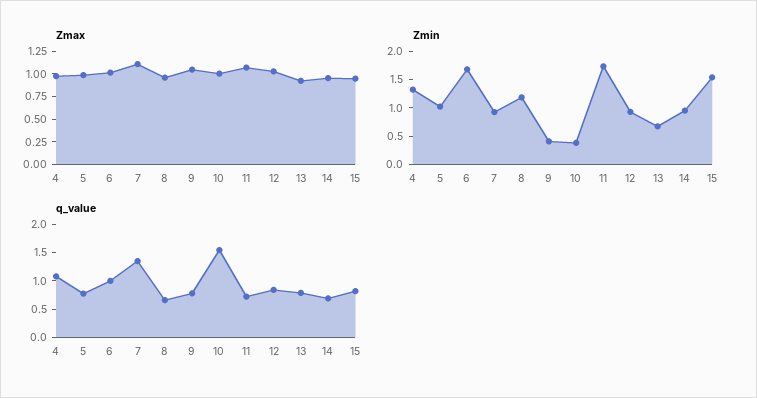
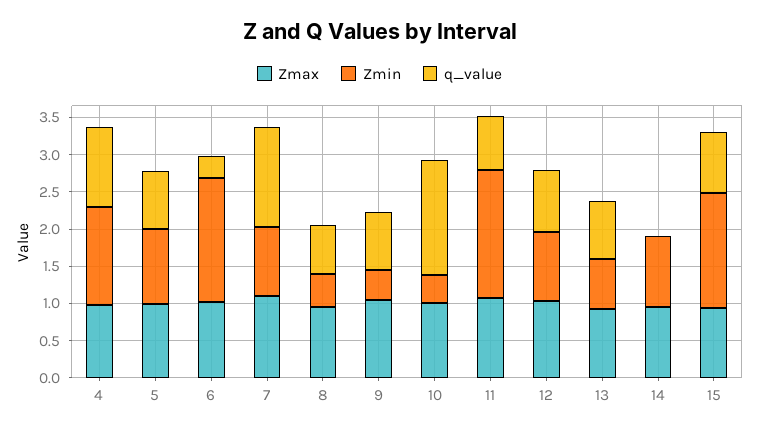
  {
    "Zmax": {
      "4": 1,
      "5": 1,
      "6": 1,
      "7": 1,
      "8": 1,
      "9": 1,
      "10": 1,
      "11": 1,
      "12": 1,
      "13": 1,
      "14": 1,
      "15": 1
    },
    "Zmin": {
      "4": 1.25,
      "5": 1,
      "6": 1.75,
      "7": 1,
-     "8": 1.25,
+     "8": 0.5,
      "9": 0.5,
      "10": 0.5,
      "11": 1.75,
      "12": 1,
      "13": 0.75,
      "14": 1,
      "15": 1.5
    },
    "q_value": {
      "4": 1,
      "5": 0.75,
-     "6": 1,
+     "6": 0.25,
      "7": 1.25,
      "8": 0.75,
      "9": 0.75,
      "10": 1.5,
      "11": 0.75,
      "12": 0.75,
      "13": 0.75,
-     "14": 0.75,
+     "14": 0,
      "15": 0.75
    }
  }

